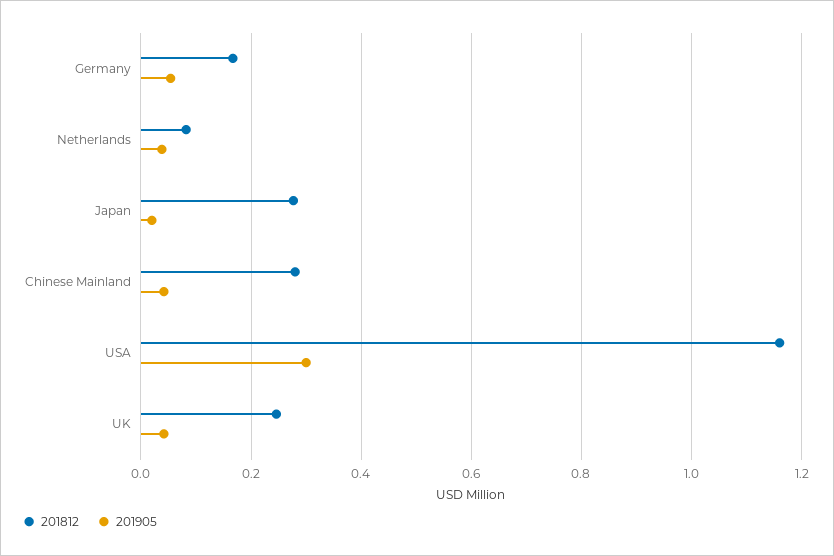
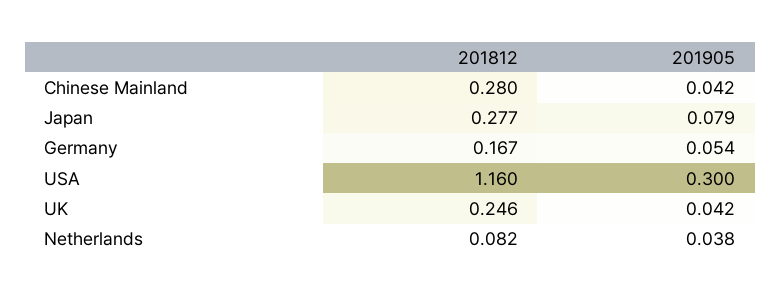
  {
    "201812": {
      "Germany": 0.167,
      "Netherlands": 0.082,
      "Japan": 0.277,
      "Chinese Mainland": 0.28,
      "USA": 1.16,
      "UK": 0.246
    },
    "201905": {
      "Germany": 0.054,
      "Netherlands": 0.038,
-     "Japan": 0.02,
+     "Japan": 0.079,
      "Chinese Mainland": 0.042,
      "USA": 0.3,
      "UK": 0.042
    }
  }

